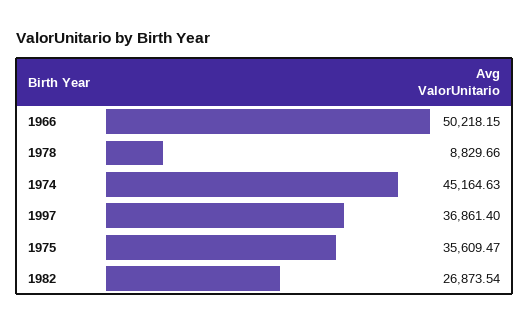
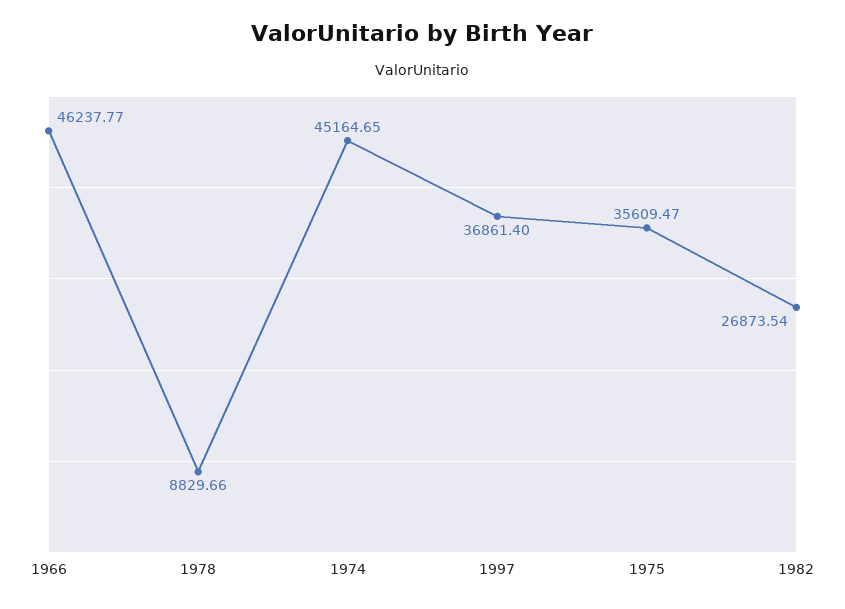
  {
-   "1966": 50218.15,
+   "1966": 46237.77,
    "1978": 8829.66,
-   "1974": 45164.63,
+   "1974": 45164.65,
    "1997": 36861.4,
    "1975": 35609.47,
    "1982": 26873.54
  }

